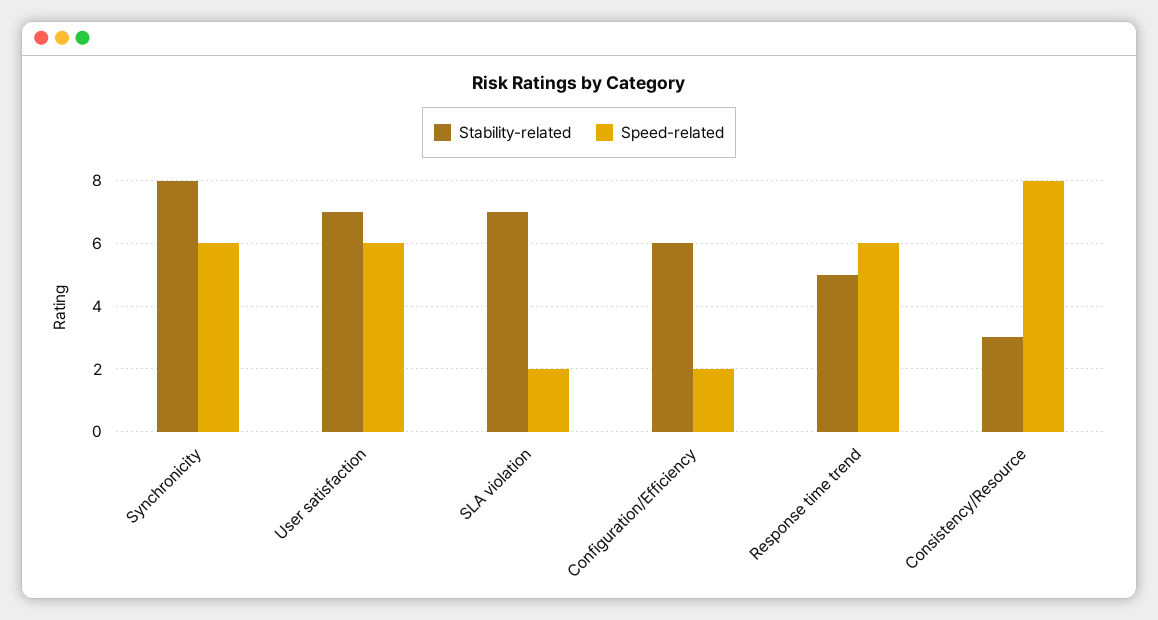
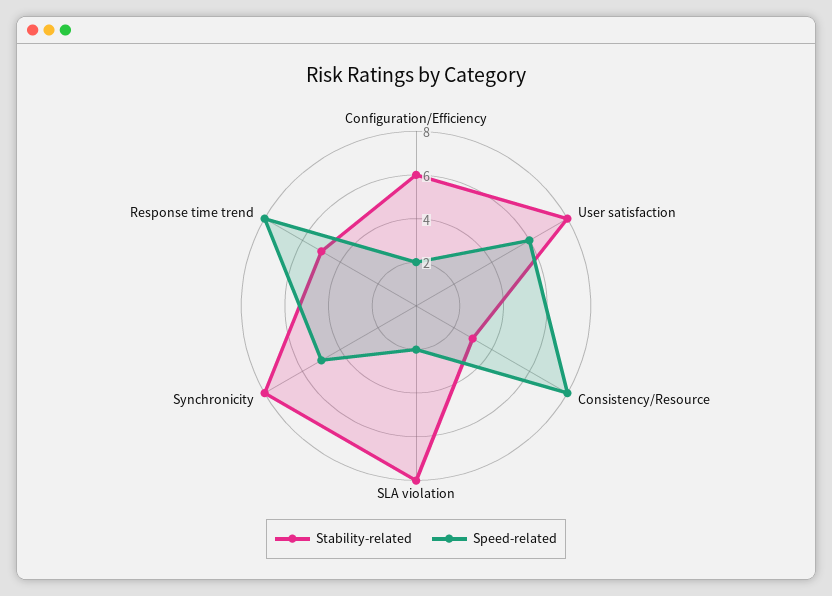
  {
    "Stability-related": {
      "Synchronicity": 8,
-     "User satisfaction": 7,
+     "User satisfaction": 8,
-     "SLA violation": 7,
+     "SLA violation": 8,
      "Configuration/Efficiency": 6,
      "Response time trend": 5,
      "Consistency/Resource": 3
    },
    "Speed-related": {
-     "Synchronicity": 6,
+     "Synchronicity": 5,
      "User satisfaction": 6,
      "SLA violation": 2,
      "Configuration/Efficiency": 2,
-     "Response time trend": 6,
+     "Response time trend": 8,
      "Consistency/Resource": 8
    }
  }

